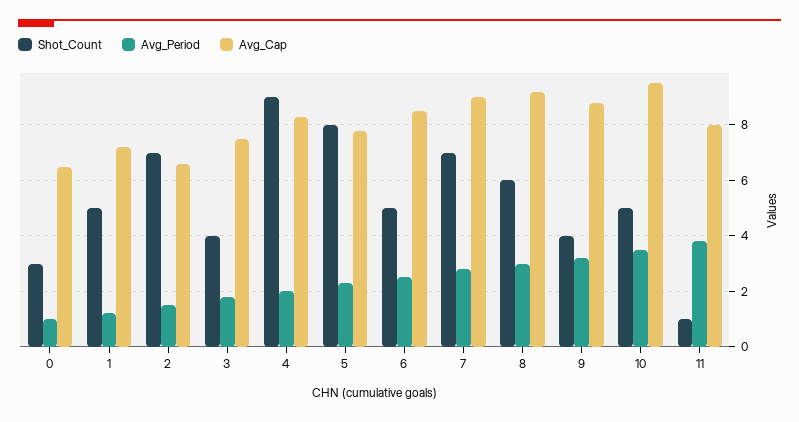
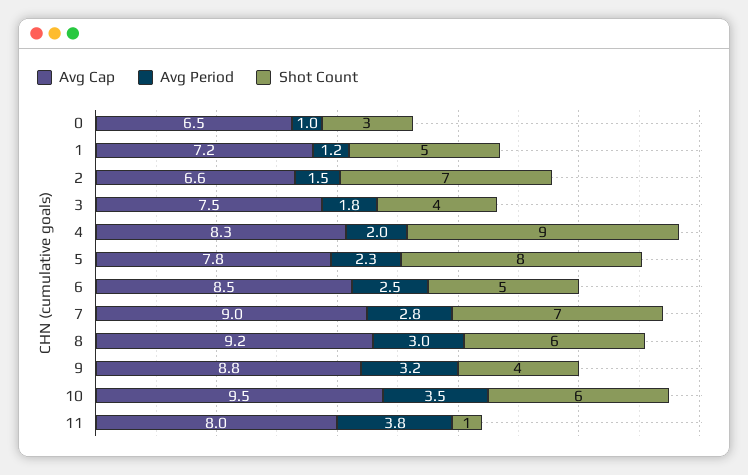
  {
    "Shot_Count": {
      "0": 3,
      "1": 5,
      "2": 7,
      "3": 4,
      "4": 9,
      "5": 8,
      "6": 5,
      "7": 7,
      "8": 6,
      "9": 4,
-     "10": 5,
+     "10": 6,
      "11": 1
    },
    "Avg_Period": {
      "0": 1,
      "1": 1.2,
      "2": 1.5,
      "3": 1.8,
      "4": 2,
      "5": 2.3,
      "6": 2.5,
      "7": 2.8,
      "8": 3,
      "9": 3.2,
      "10": 3.5,
      "11": 3.8
    },
    "Avg_Cap": {
      "0": 6.5,
      "1": 7.2,
      "2": 6.6,
      "3": 7.5,
      "4": 8.3,
      "5": 7.8,
      "6": 8.5,
      "7": 9,
      "8": 9.2,
      "9": 8.8,
      "10": 9.5,
      "11": 8
    }
  }

